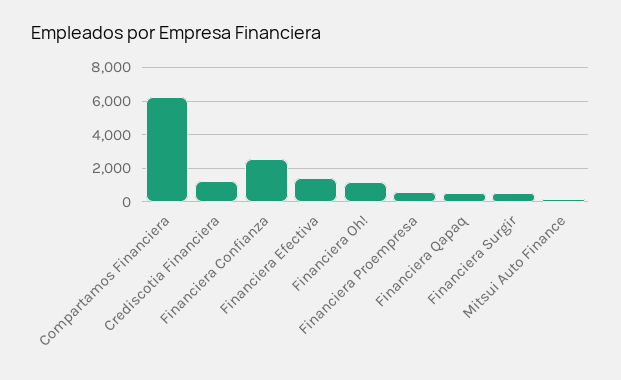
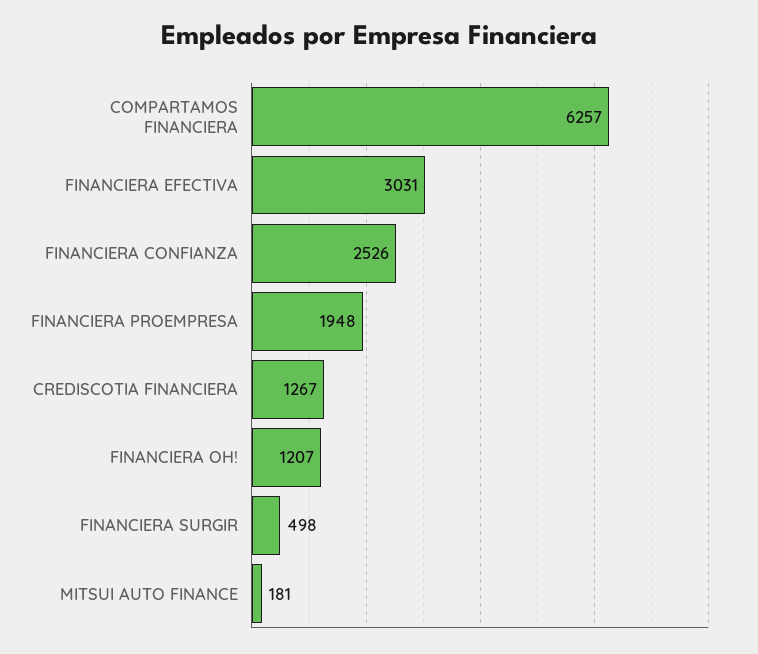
  {
    "Compartamos Financiera": 6257,
    "Crediscotia Financiera": 1267,
    "Financiera Confianza": 2526,
-   "Financiera Efectiva": 1500,
+   "Financiera Efectiva": 3031,
    "Financiera Oh!": 1207,
-   "Financiera Proempresa": 500,
+   "Financiera Proempresa": 1948,
-   "Financiera Qapaq": 500,
    "Financiera Surgir": 498,
    "Mitsui Auto Finance": 181
  }

